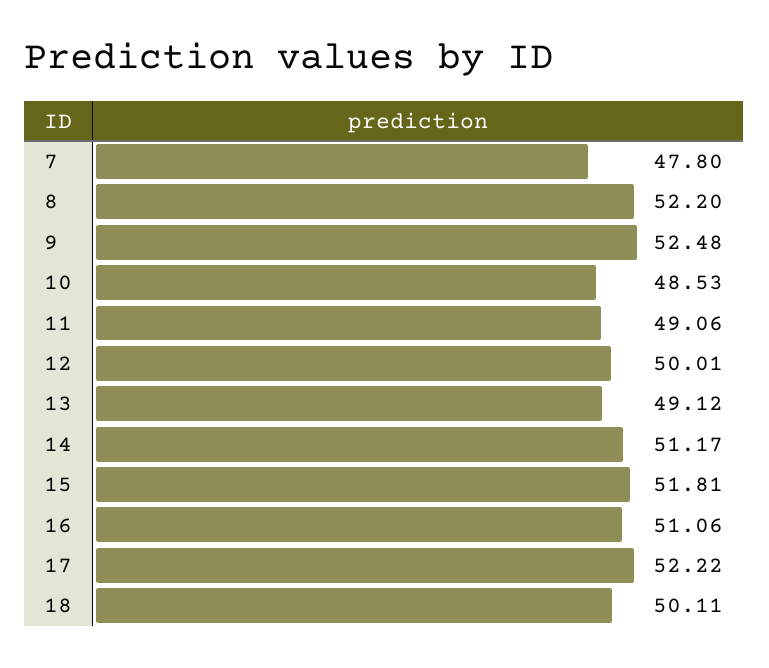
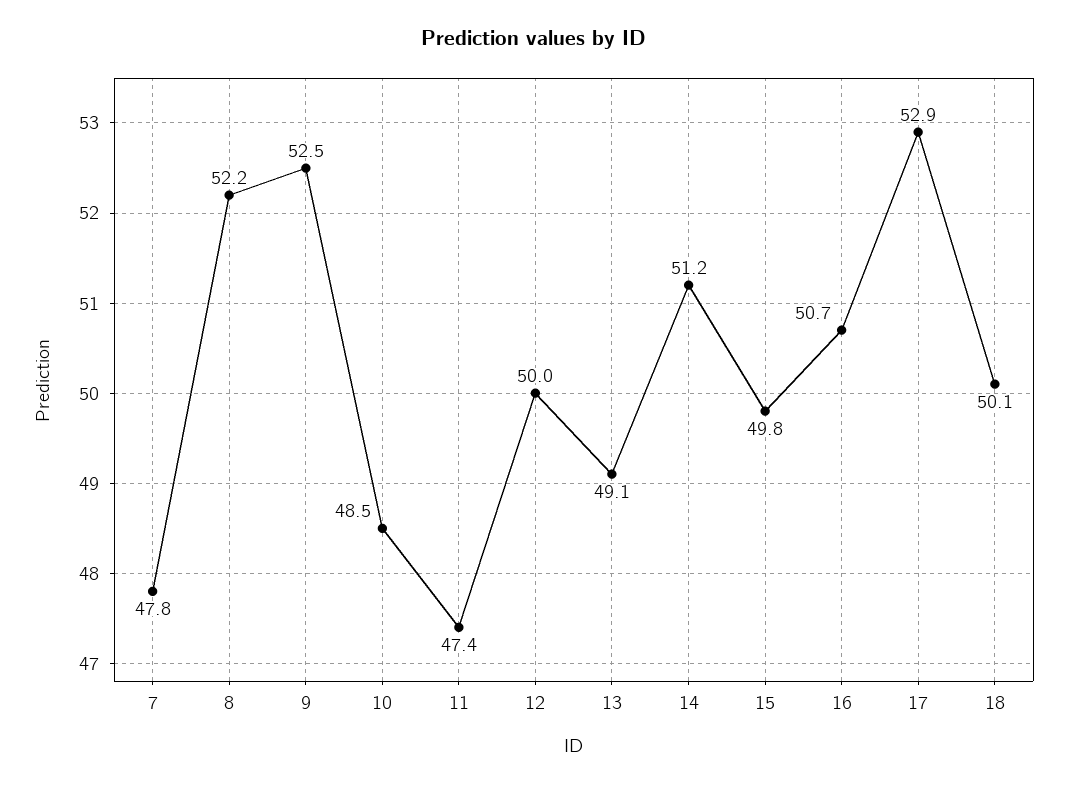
  {
    "7": 47.8,
    "8": 52.2,
    "9": 52.48,
    "10": 48.53,
-   "11": 49.06,
+   "11": 47.4,
    "12": 50.01,
    "13": 49.12,
    "14": 51.17,
-   "15": 51.81,
+   "15": 49.8,
-   "16": 51.06,
+   "16": 50.7,
-   "17": 52.22,
+   "17": 52.9,
    "18": 50.11
  }

